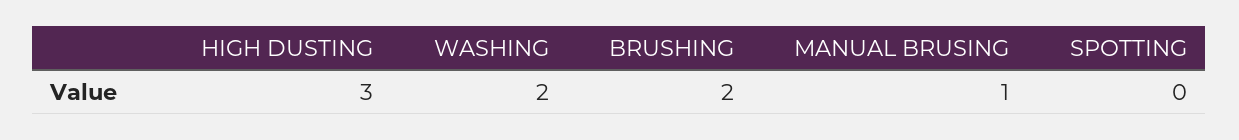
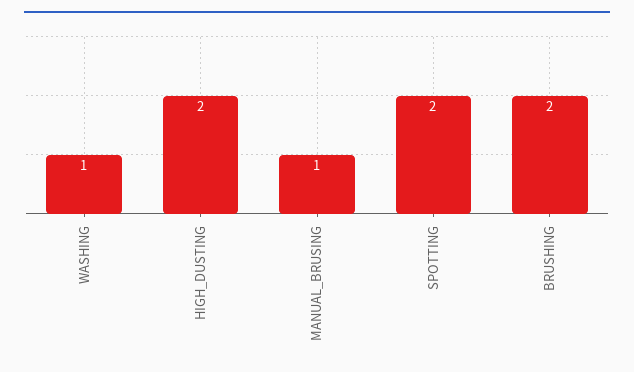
  {
-   "HIGH DUSTING": 3,
+   "HIGH DUSTING": 2,
-   "WASHING": 2,
+   "WASHING": 1,
    "BRUSHING": 2,
    "MANUAL BRUSING": 1,
-   "SPOTTING": 0
+   "SPOTTING": 2
  }

